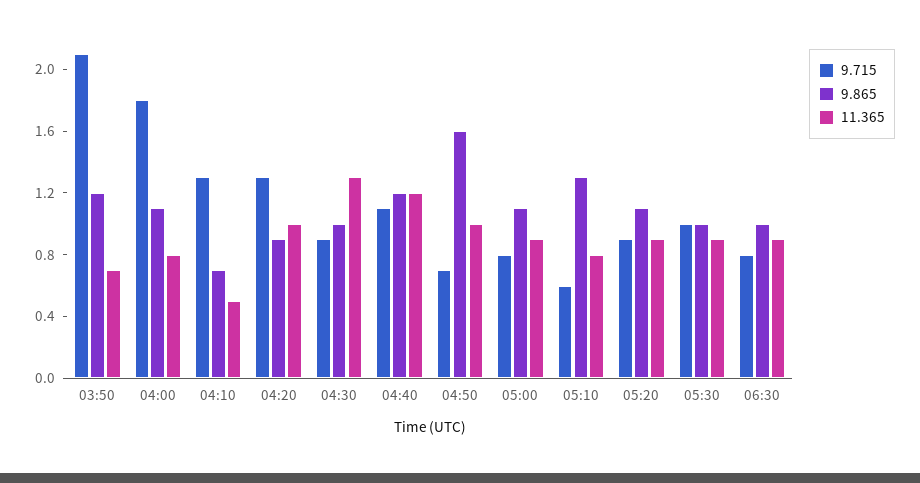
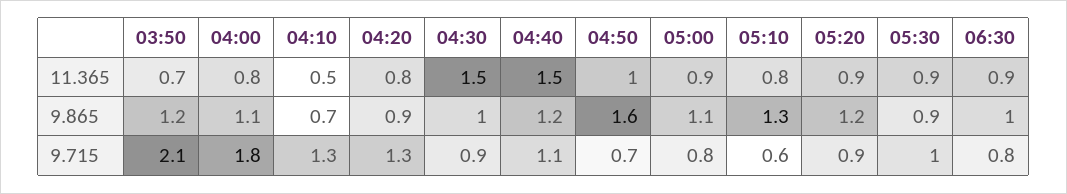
  {
    "9.715": {
      "03:50": 2.1,
      "04:00": 1.8,
      "04:10": 1.3,
      "04:20": 1.3,
      "04:30": 0.9,
      "04:40": 1.1,
      "04:50": 0.7,
      "05:00": 0.8,
      "05:10": 0.6,
      "05:20": 0.9,
      "05:30": 1,
      "06:30": 0.8
    },
    "9.865": {
      "03:50": 1.2,
      "04:00": 1.1,
      "04:10": 0.7,
      "04:20": 0.9,
      "04:30": 1,
      "04:40": 1.2,
      "04:50": 1.6,
      "05:00": 1.1,
      "05:10": 1.3,
-     "05:20": 1.1,
+     "05:20": 1.2,
-     "05:30": 1,
+     "05:30": 0.9,
      "06:30": 1
    },
    "11.365": {
      "03:50": 0.7,
      "04:00": 0.8,
      "04:10": 0.5,
-     "04:20": 1,
+     "04:20": 0.8,
-     "04:30": 1.3,
+     "04:30": 1.5,
-     "04:40": 1.2,
+     "04:40": 1.5,
      "04:50": 1,
      "05:00": 0.9,
      "05:10": 0.8,
      "05:20": 0.9,
      "05:30": 0.9,
      "06:30": 0.9
    }
  }

